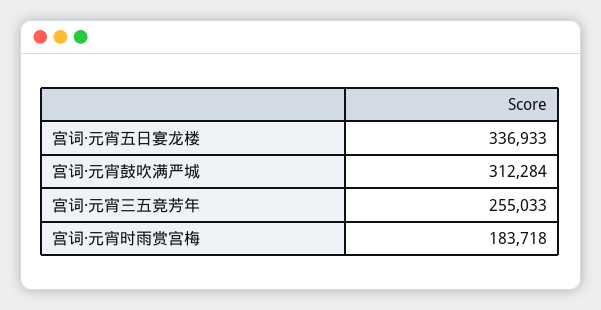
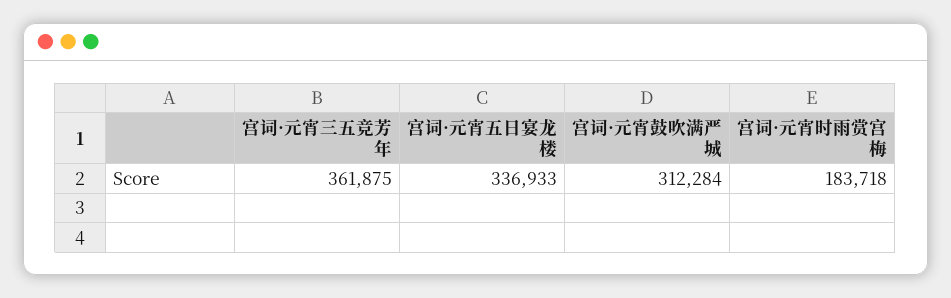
  {
    "宫词·元宵五日宴龙楼": 336933,
    "宫词·元宵鼓吹满严城": 312284,
-   "宫词·元宵三五竞芳年": 255033,
+   "宫词·元宵三五竞芳年": 361875,
    "宫词·元宵时雨赏宫梅": 183718
  }

